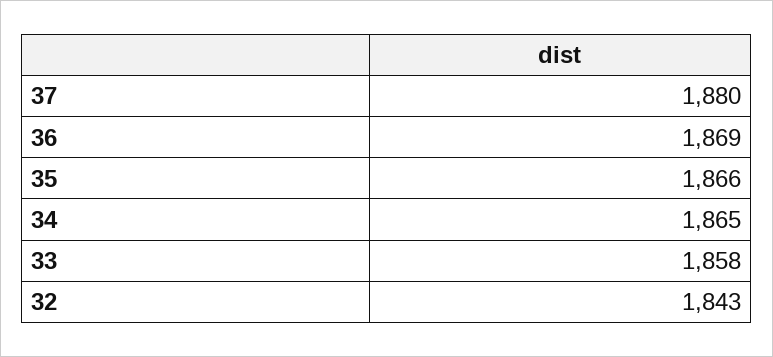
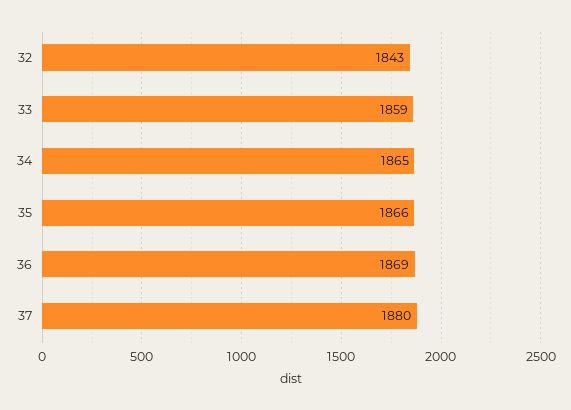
  {
    "37": 1880,
    "36": 1869,
    "35": 1866,
    "34": 1865,
-   "33": 1858,
+   "33": 1859,
    "32": 1843
  }

